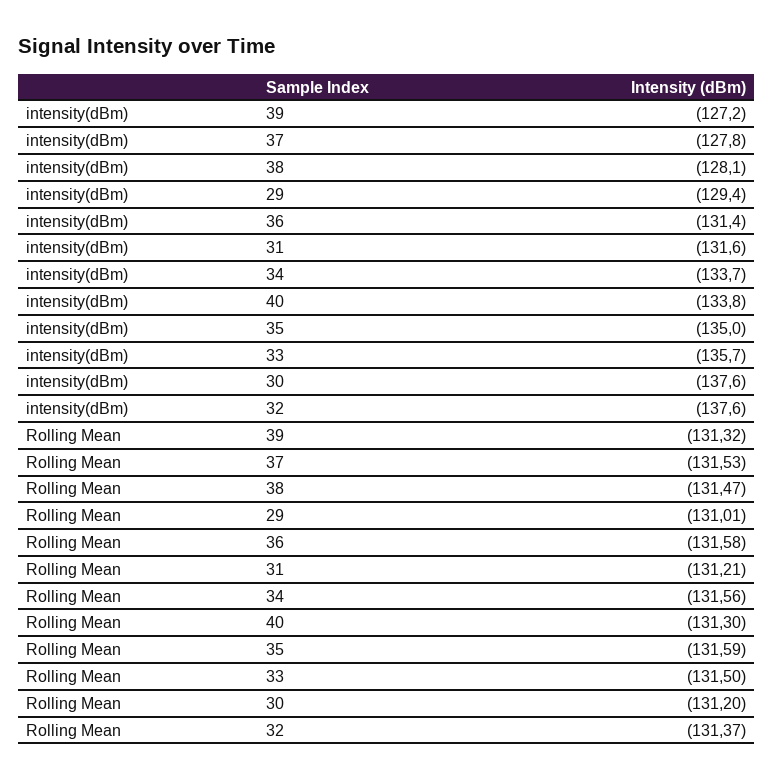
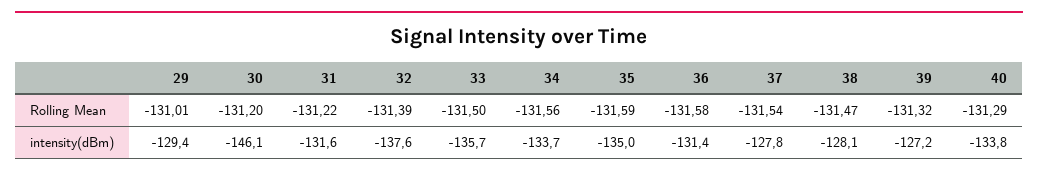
  {
    "intensity(dBm)": {
      "39": -127.2,
      "37": -127.8,
      "38": -128.1,
      "29": -129.4,
      "36": -131.4,
      "31": -131.6,
      "34": -133.7,
      "40": -133.8,
      "35": -135,
      "33": -135.7,
-     "30": -137.6,
+     "30": -146.1,
      "32": -137.6
    },
    "Rolling Mean": {
      "39": -131.32,
-     "37": -131.53,
+     "37": -131.54,
      "38": -131.47,
      "29": -131.01,
      "36": -131.58,
-     "31": -131.21,
+     "31": -131.22,
      "34": -131.56,
-     "40": -131.3,
+     "40": -131.29,
      "35": -131.59,
      "33": -131.5,
      "30": -131.2,
-     "32": -131.37
+     "32": -131.39
    }
  }

